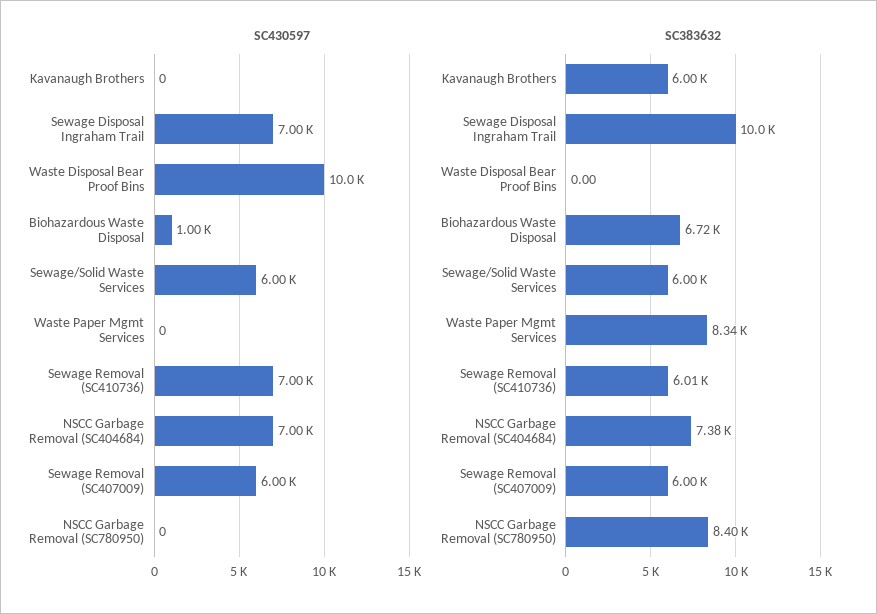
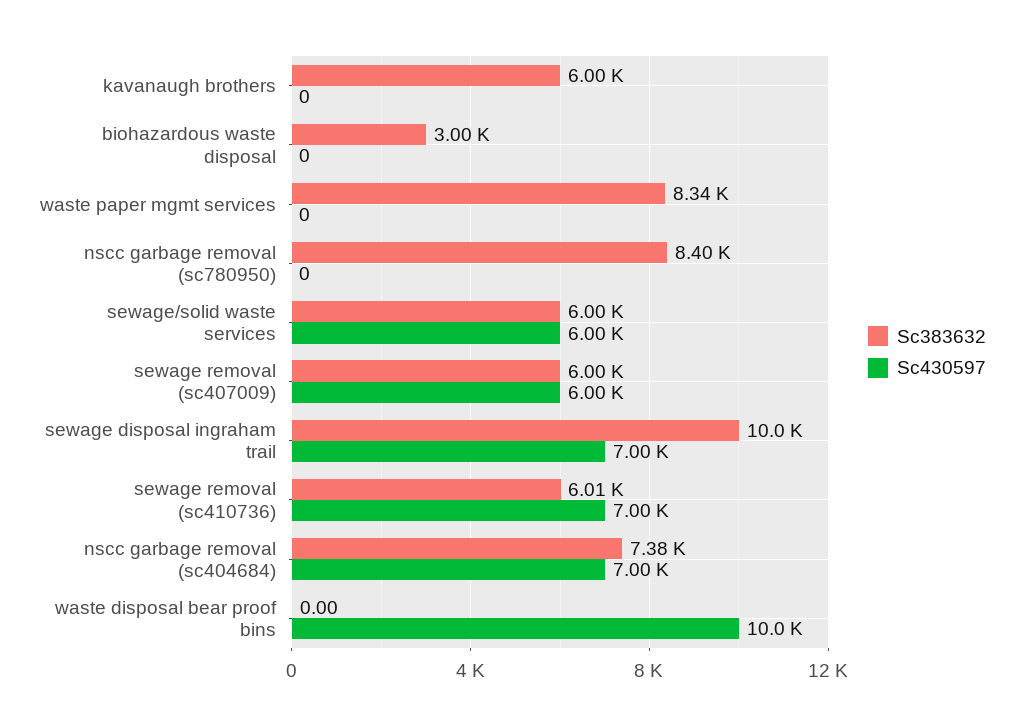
  {
    "SC430597": {
      "Kavanaugh Brothers": 0,
      "Sewage Disposal Ingraham Trail": 7000,
      "Waste Disposal Bear Proof Bins": 10000,
-     "Biohazardous Waste Disposal": 1000,
+     "Biohazardous Waste Disposal": 0,
      "Sewage/Solid Waste Services": 6000,
      "Waste Paper Mgmt Services": 0,
      "Sewage Removal (SC410736)": 7000,
      "NSCC Garbage Removal (SC404684)": 7000,
      "Sewage Removal (SC407009)": 6000,
      "NSCC Garbage Removal (SC780950)": 0
    },
    "SC383632": {
      "Kavanaugh Brothers": 6000,
      "Sewage Disposal Ingraham Trail": 10000,
      "Waste Disposal Bear Proof Bins": 0,
-     "Biohazardous Waste Disposal": 6720,
+     "Biohazardous Waste Disposal": 3000,
      "Sewage/Solid Waste Services": 6000,
      "Waste Paper Mgmt Services": 8340,
      "Sewage Removal (SC410736)": 6010,
      "NSCC Garbage Removal (SC404684)": 7380,
      "Sewage Removal (SC407009)": 6000,
      "NSCC Garbage Removal (SC780950)": 8400
    }
  }

